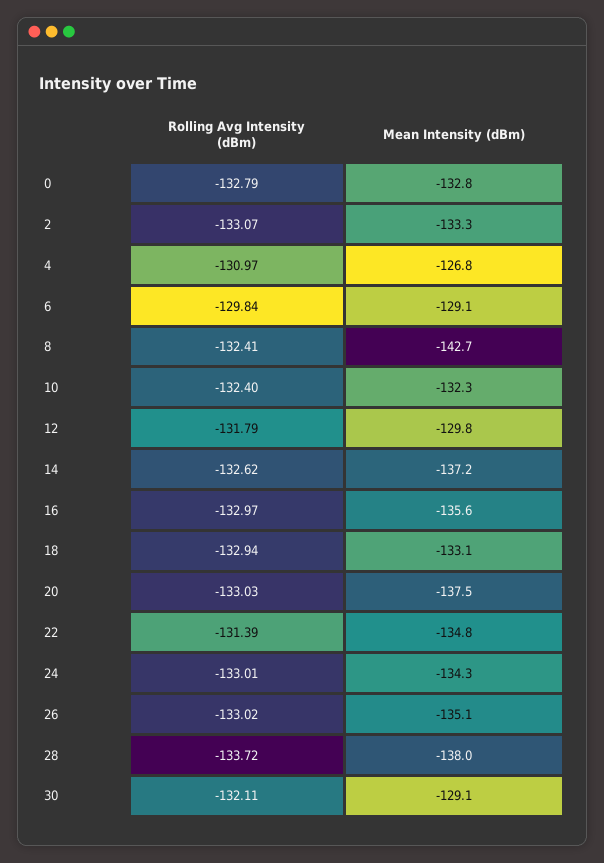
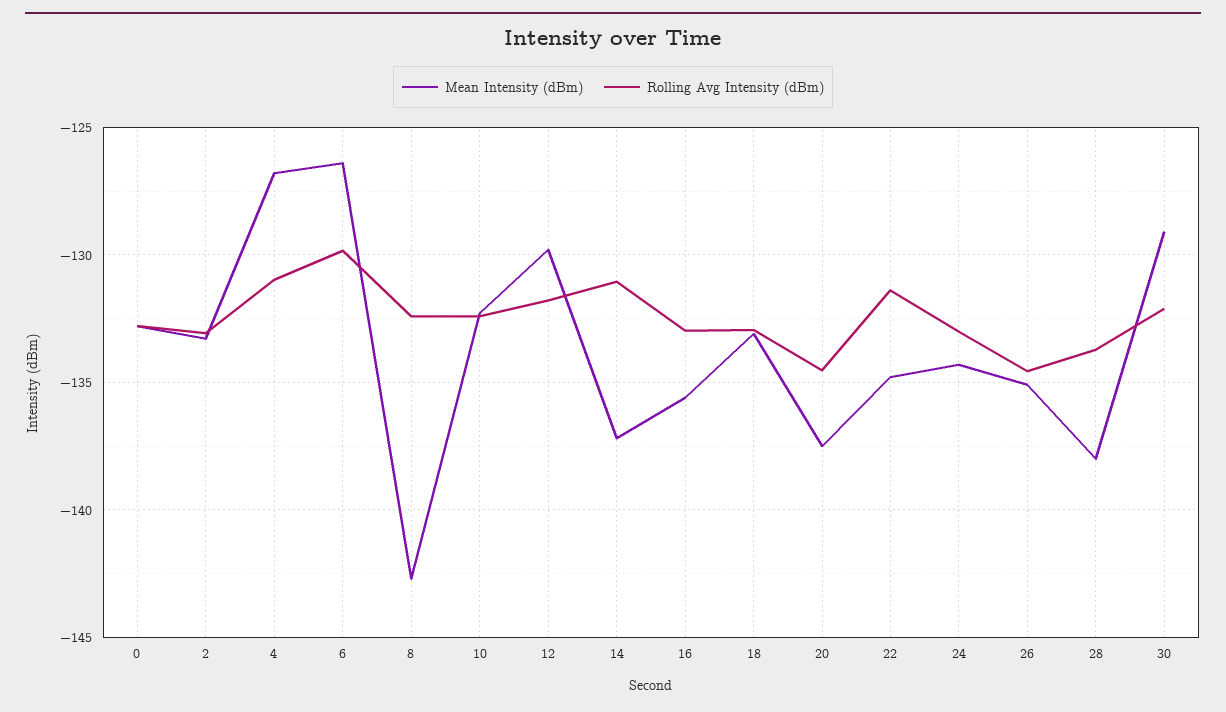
  {
    "Rolling Avg Intensity (dBm)": {
      "0": -132.79,
      "2": -133.07,
      "4": -130.97,
      "6": -129.84,
      "8": -132.41,
      "10": -132.4,
      "12": -131.79,
-     "14": -132.62,
+     "14": -131,
      "16": -132.97,
      "18": -132.94,
-     "20": -133.03,
+     "20": -134.5,
      "22": -131.39,
      "24": -133.01,
-     "26": -133.02,
+     "26": -134.5,
      "28": -133.72,
      "30": -132.11
    },
    "Mean Intensity (dBm)": {
      "0": -132.8,
      "2": -133.3,
      "4": -126.8,
-     "6": -129.1,
+     "6": -126.5,
      "8": -142.7,
      "10": -132.3,
      "12": -129.8,
      "14": -137.2,
      "16": -135.6,
      "18": -133.1,
      "20": -137.5,
      "22": -134.8,
      "24": -134.3,
      "26": -135.1,
      "28": -138,
      "30": -129.1
    }
  }

